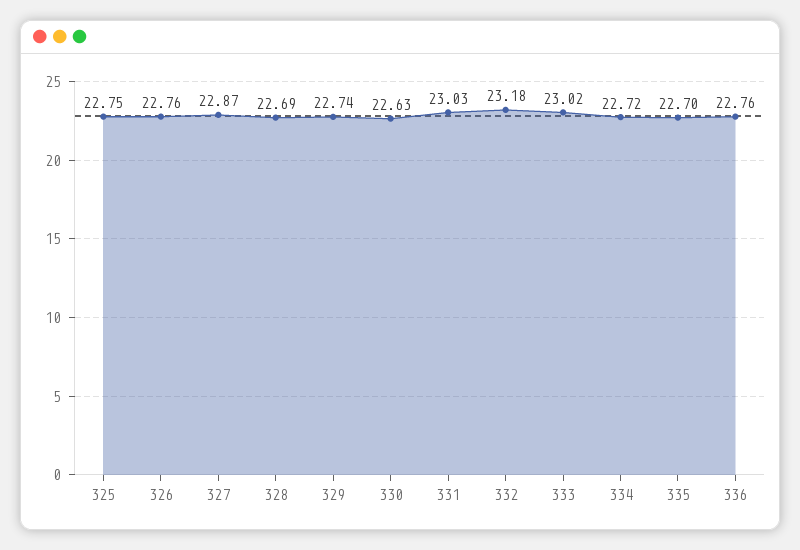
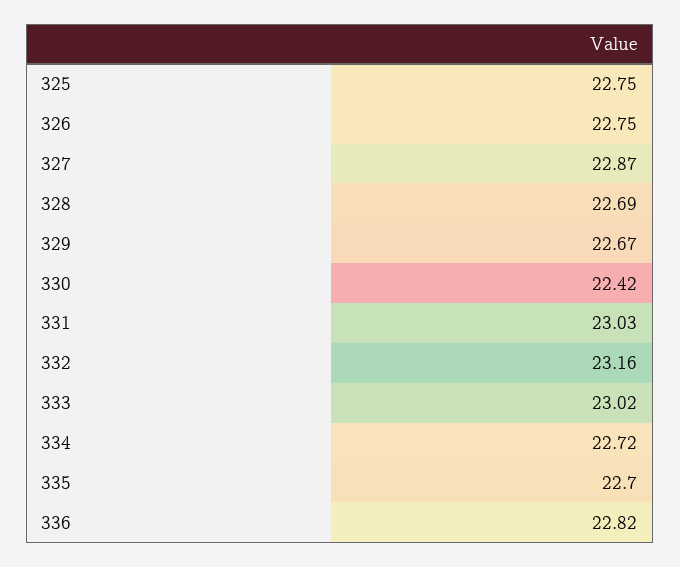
  {
    "325": 22.75,
-   "326": 22.76,
+   "326": 22.75,
    "327": 22.87,
    "328": 22.69,
-   "329": 22.74,
+   "329": 22.67,
-   "330": 22.63,
+   "330": 22.42,
    "331": 23.03,
-   "332": 23.18,
+   "332": 23.16,
    "333": 23.02,
    "334": 22.72,
    "335": 22.7,
-   "336": 22.76
+   "336": 22.82
  }

